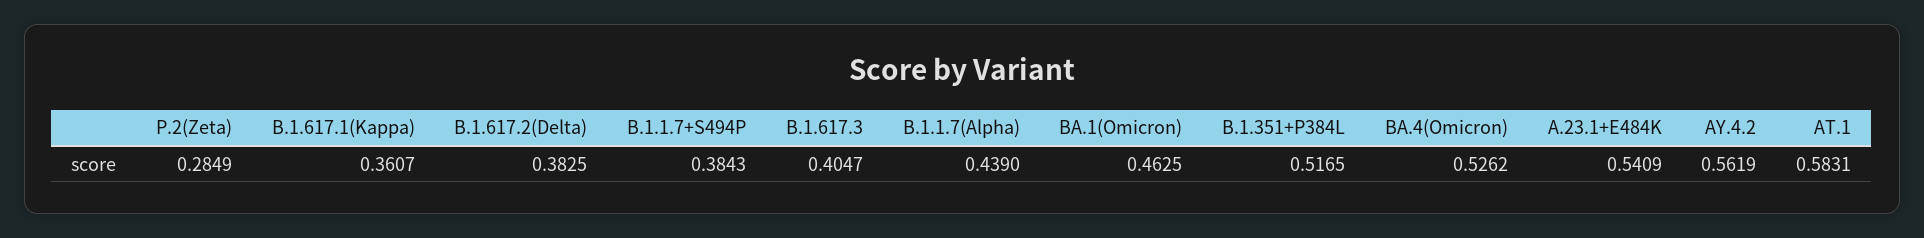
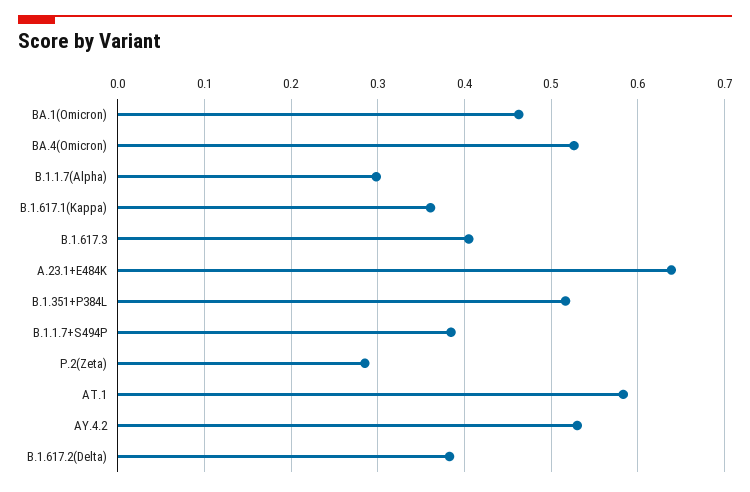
  {
    "P.2(Zeta)": 0.2849,
    "B.1.617.1(Kappa)": 0.3607,
    "B.1.617.2(Delta)": 0.3825,
    "B.1.1.7+S494P": 0.3843,
    "B.1.617.3": 0.4047,
-   "B.1.1.7(Alpha)": 0.439,
+   "B.1.1.7(Alpha)": 0.3,
    "BA.1(Omicron)": 0.4625,
    "B.1.351+P384L": 0.5165,
    "BA.4(Omicron)": 0.5262,
-   "A.23.1+E484K": 0.5409,
+   "A.23.1+E484K": 0.64,
-   "AY.4.2": 0.5619,
+   "AY.4.2": 0.53,
    "AT.1": 0.5831
  }

